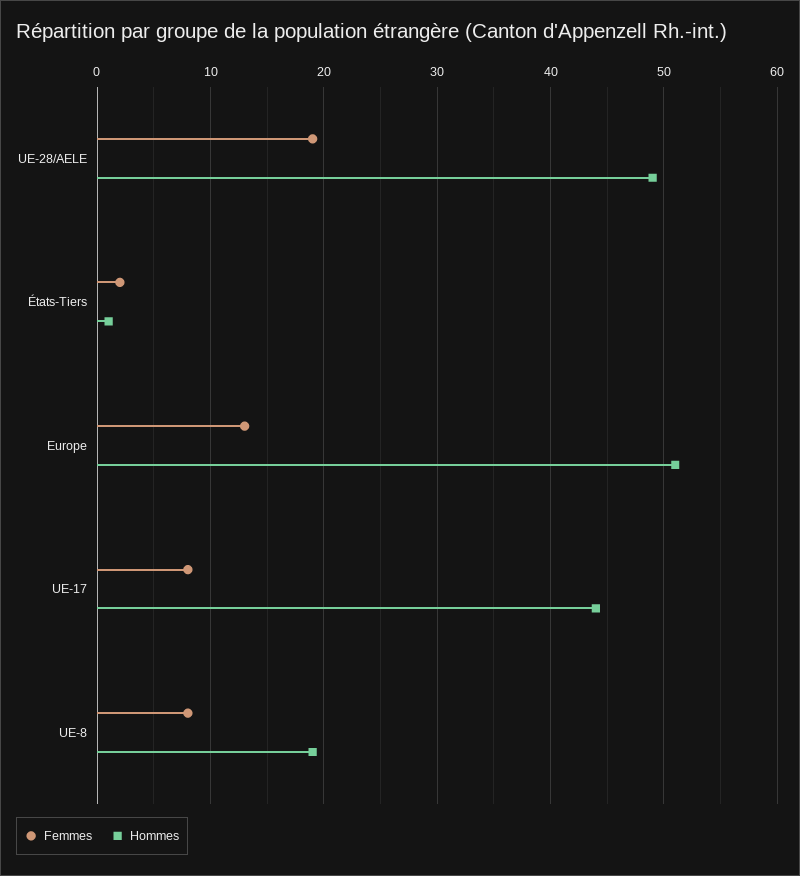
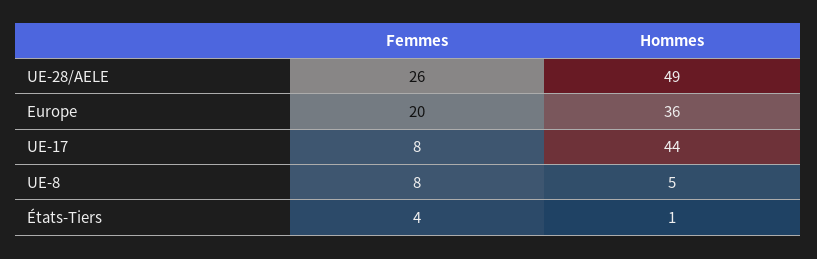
  {
    "Femmes": {
-     "UE-28/AELE": 19,
+     "UE-28/AELE": 26,
-     "États-Tiers": 2,
+     "États-Tiers": 4,
-     "Europe": 13,
+     "Europe": 20,
      "UE-17": 8,
      "UE-8": 8
    },
    "Hommes": {
      "UE-28/AELE": 49,
      "États-Tiers": 1,
-     "Europe": 51,
+     "Europe": 36,
      "UE-17": 44,
-     "UE-8": 19
+     "UE-8": 5
    }
  }

